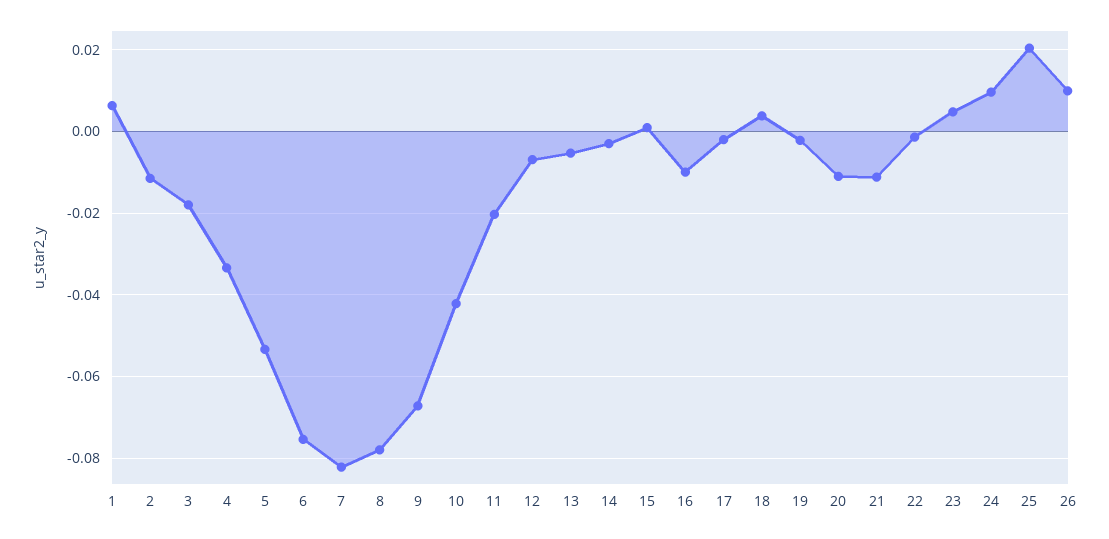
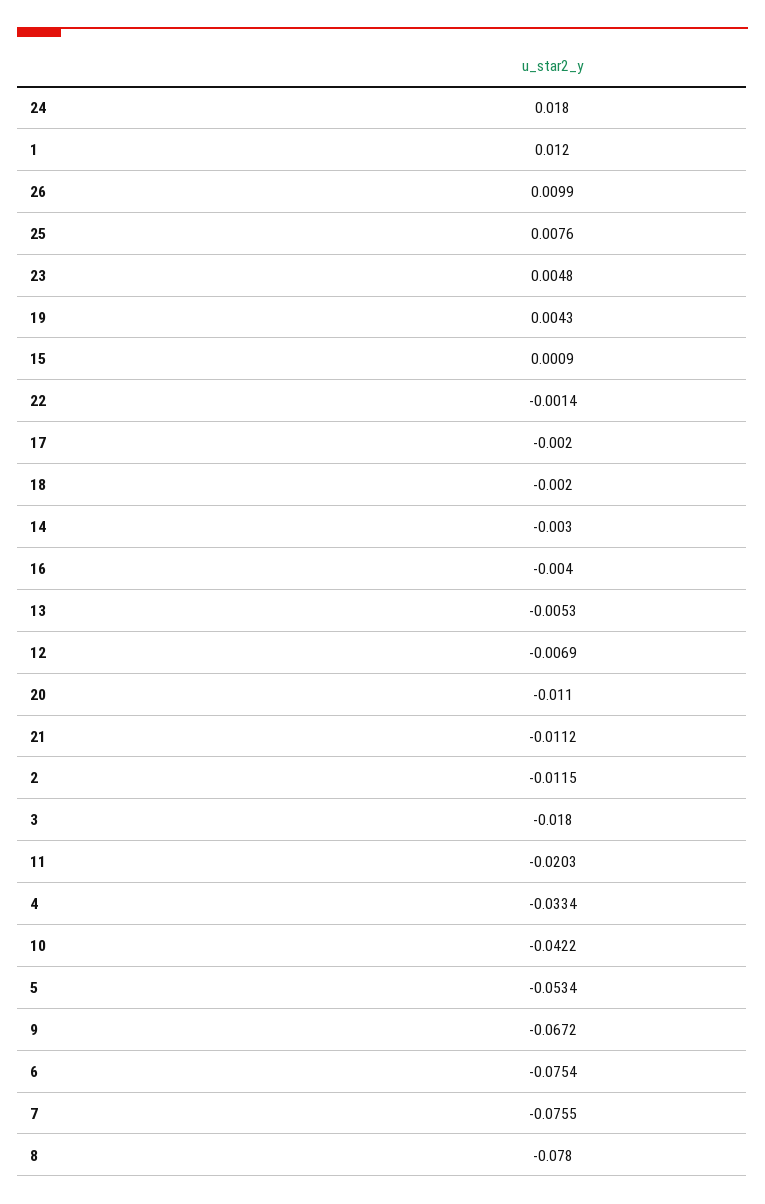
  {
-   "1": 0.006,
+   "1": 0.012,
    "2": -0.0115,
    "3": -0.018,
    "4": -0.0334,
    "5": -0.0534,
    "6": -0.0754,
-   "7": -0.082,
+   "7": -0.0755,
    "8": -0.078,
    "9": -0.0672,
    "10": -0.0422,
    "11": -0.0203,
    "12": -0.0069,
    "13": -0.0053,
    "14": -0.003,
    "15": 0.0009,
-   "16": -0.01,
+   "16": -0.004,
    "17": -0.002,
-   "18": 0.004,
+   "18": -0.002,
-   "19": -0.002,
+   "19": 0.0043,
    "20": -0.011,
    "21": -0.0112,
    "22": -0.0014,
    "23": 0.0048,
-   "24": 0.01,
+   "24": 0.018,
-   "25": 0.02,
+   "25": 0.0076,
    "26": 0.0099
  }

